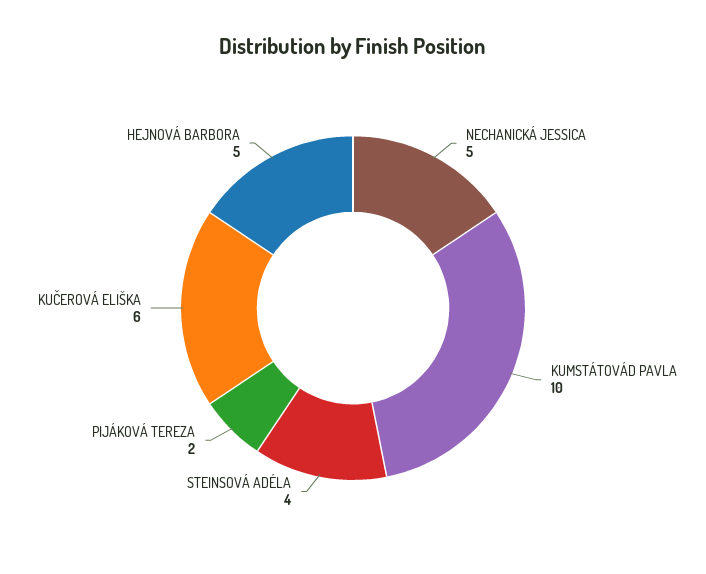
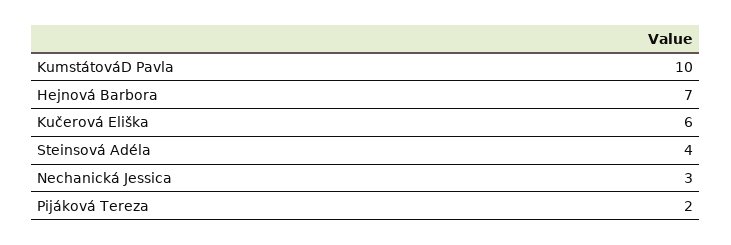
  {
-   "NECHANICKÁ JESSICA": 5,
+   "NECHANICKÁ JESSICA": 3,
    "KUMSTÁTOVÁD PAVLA": 10,
    "STEINSOVÁ ADÉLA": 4,
    "PIJÁKOVÁ TEREZA": 2,
    "KUČEROVÁ ELIŠKA": 6,
-   "HEJNOVÁ BARBORA": 5
+   "HEJNOVÁ BARBORA": 7
  }

